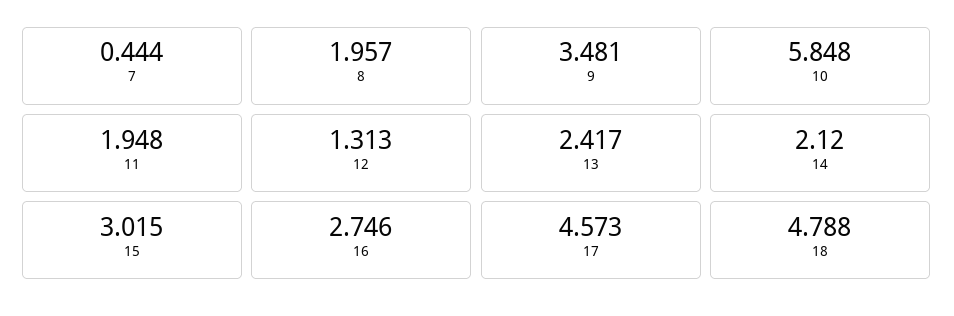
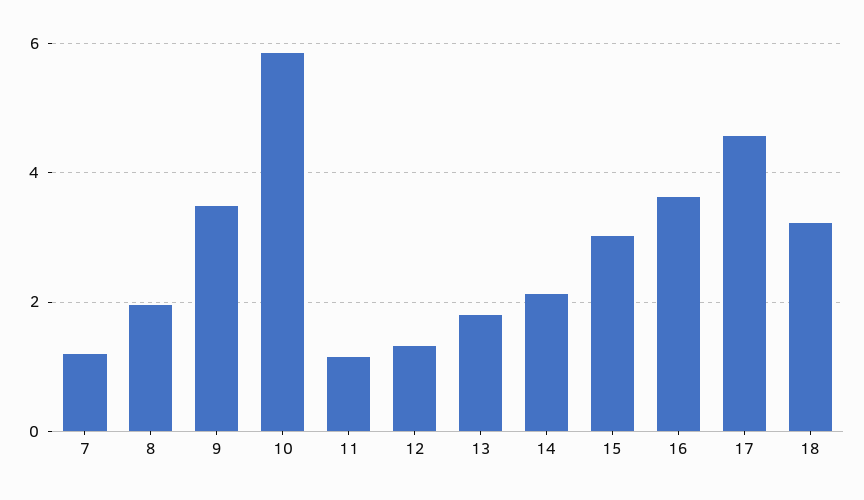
  {
-   "7": 0.444,
+   "7": 1.2,
    "8": 1.957,
    "9": 3.481,
    "10": 5.848,
-   "11": 1.948,
+   "11": 1.2,
    "12": 1.313,
-   "13": 2.417,
+   "13": 1.8,
    "14": 2.12,
    "15": 3.015,
-   "16": 2.746,
+   "16": 3.6,
    "17": 4.573,
-   "18": 4.788
+   "18": 3.2
  }

